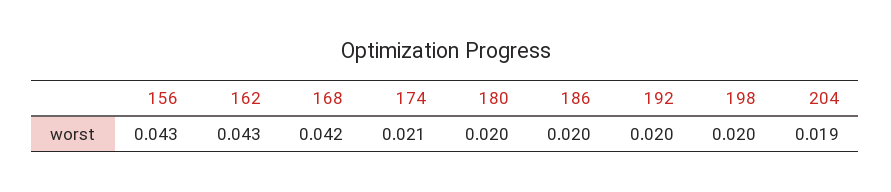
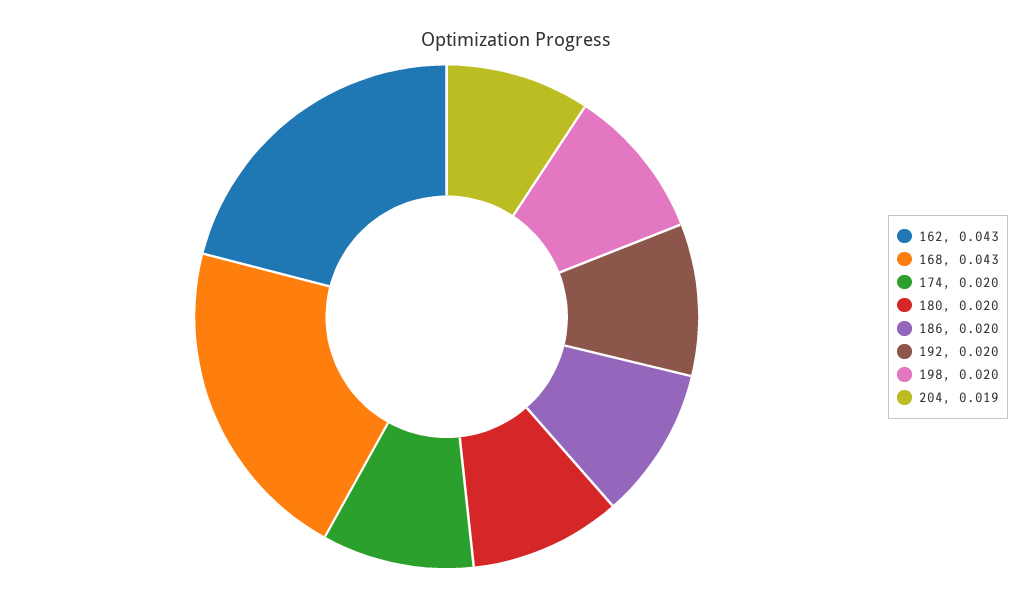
  {
-   "156": 0.043,
    "162": 0.043,
-   "168": 0.042,
+   "168": 0.043,
-   "174": 0.021,
+   "174": 0.02,
    "180": 0.02,
    "186": 0.02,
    "192": 0.02,
    "198": 0.02,
    "204": 0.019
  }

